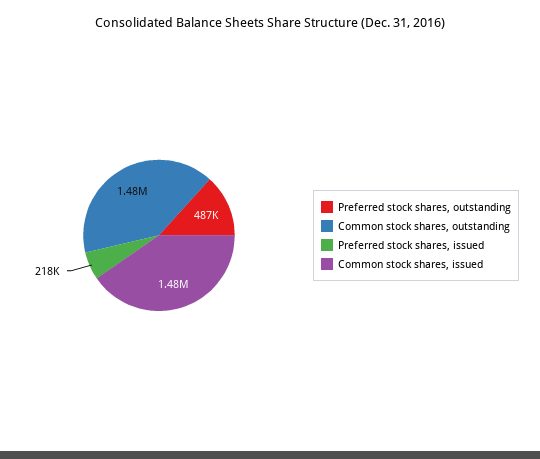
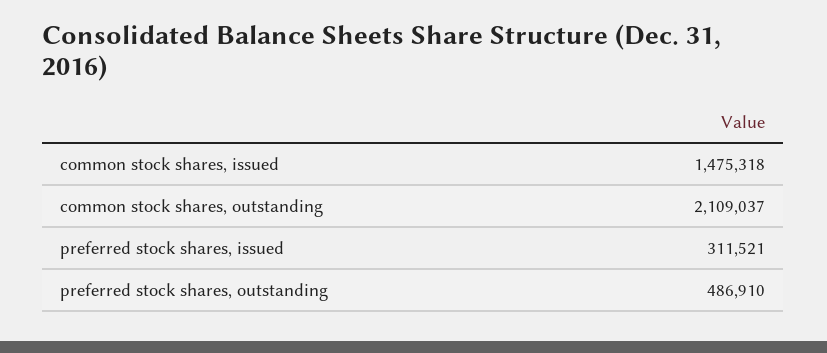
  {
    "Preferred stock shares, outstanding": 486910,
-   "Common stock shares, outstanding": 1480000,
+   "Common stock shares, outstanding": 2109037,
-   "Preferred stock shares, issued": 218000,
+   "Preferred stock shares, issued": 311521,
    "Common stock shares, issued": 1475318
  }

